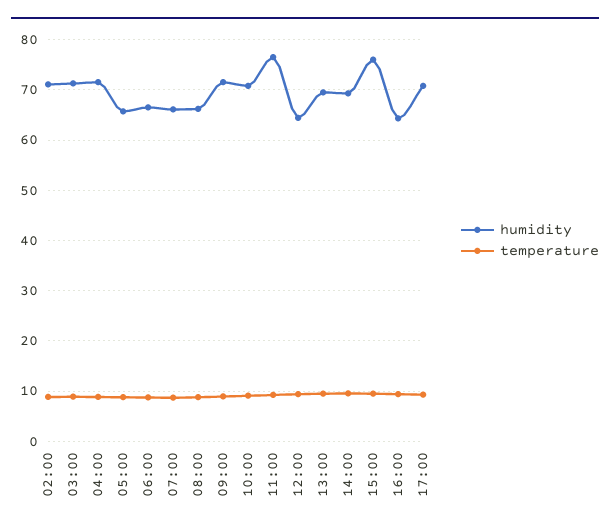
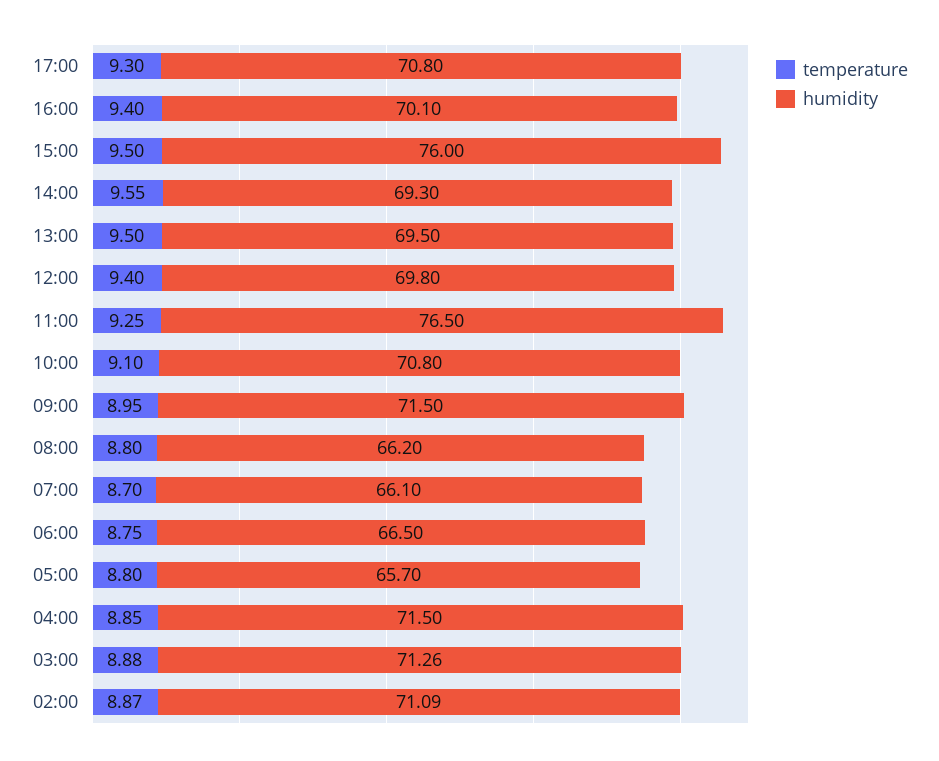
  {
    "humidity": {
      "02:00": 71.09,
      "03:00": 71.26,
      "04:00": 71.5,
      "05:00": 65.7,
      "06:00": 66.5,
      "07:00": 66.1,
      "08:00": 66.2,
      "09:00": 71.5,
      "10:00": 70.8,
      "11:00": 76.5,
-     "12:00": 64,
+     "12:00": 69.8,
      "13:00": 69.5,
      "14:00": 69.3,
      "15:00": 76,
-     "16:00": 64,
+     "16:00": 70.1,
      "17:00": 70.8
    },
    "temperature": {
      "02:00": 8.87,
      "03:00": 8.88,
      "04:00": 8.85,
      "05:00": 8.8,
      "06:00": 8.75,
      "07:00": 8.7,
      "08:00": 8.8,
      "09:00": 8.95,
      "10:00": 9.1,
      "11:00": 9.25,
      "12:00": 9.4,
      "13:00": 9.5,
      "14:00": 9.55,
      "15:00": 9.5,
      "16:00": 9.4,
      "17:00": 9.3
    }
  }

